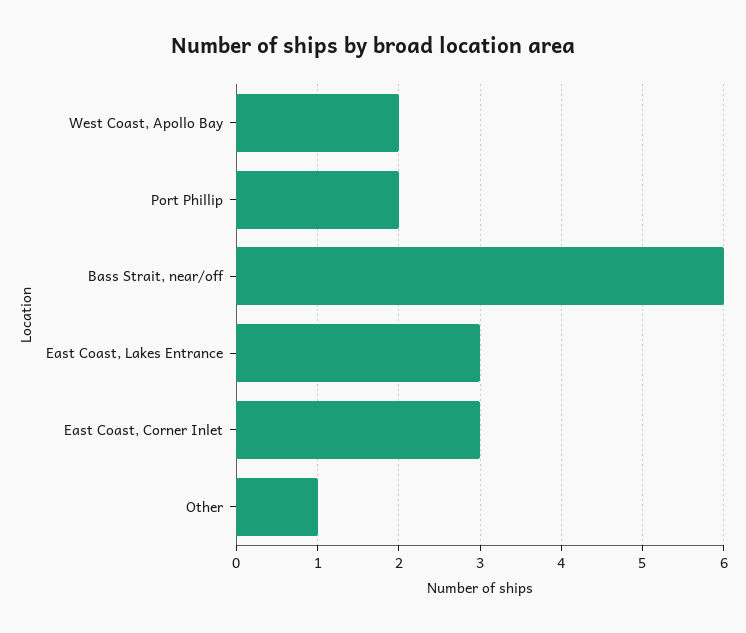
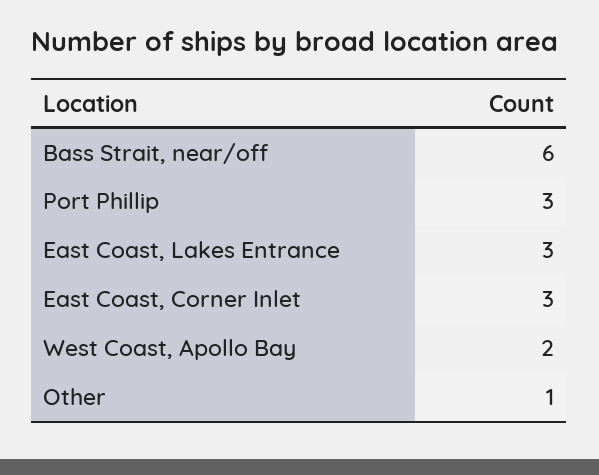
  {
    "West Coast, Apollo Bay": 2,
-   "Port Phillip": 2,
+   "Port Phillip": 3,
    "Bass Strait, near/off": 6,
    "East Coast, Lakes Entrance": 3,
    "East Coast, Corner Inlet": 3,
    "Other": 1
  }

